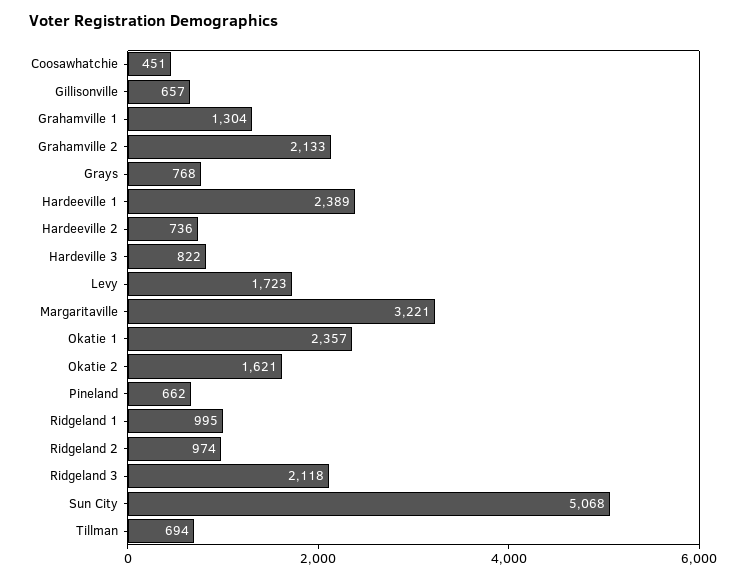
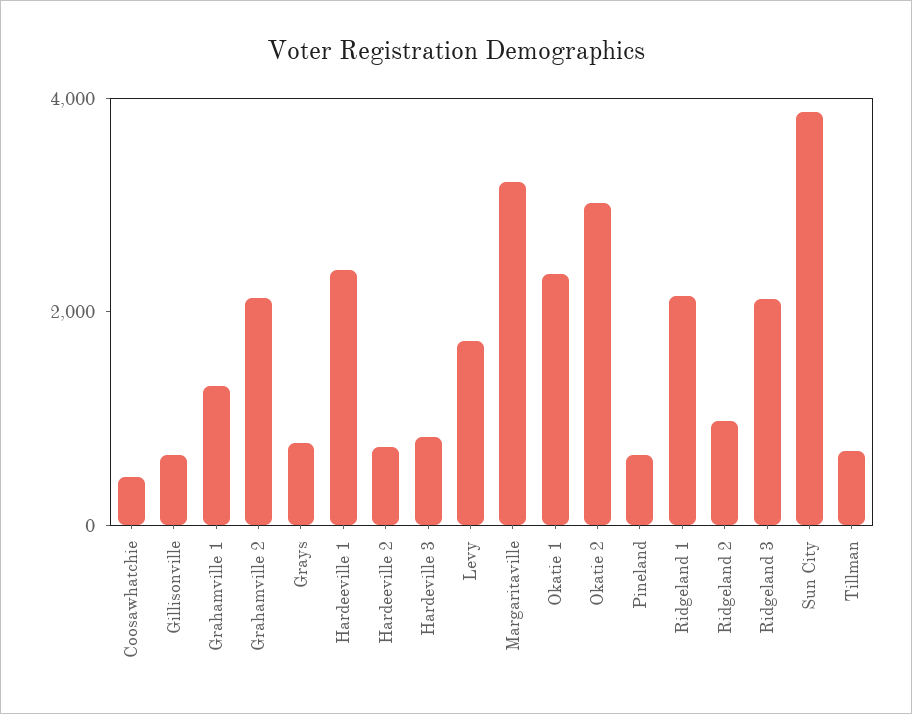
  {
    "Coosawhatchie": 451,
    "Gillisonville": 657,
    "Grahamville 1": 1304,
    "Grahamville 2": 2133,
    "Grays": 768,
    "Hardeeville 1": 2389,
    "Hardeeville 2": 736,
    "Hardeville 3": 822,
    "Levy": 1723,
    "Margaritaville": 3221,
    "Okatie 1": 2357,
-   "Okatie 2": 1621,
+   "Okatie 2": 3000,
    "Pineland": 662,
-   "Ridgeland 1": 995,
+   "Ridgeland 1": 2000,
    "Ridgeland 2": 974,
    "Ridgeland 3": 2118,
-   "Sun City": 5068,
+   "Sun City": 4000,
    "Tillman": 694
  }

